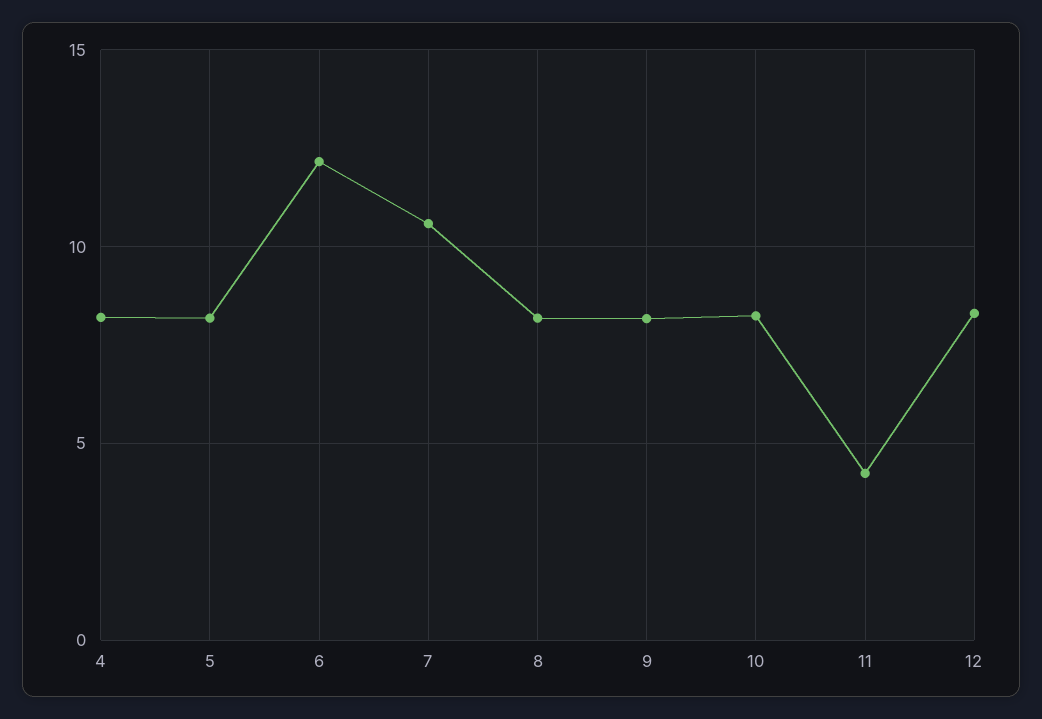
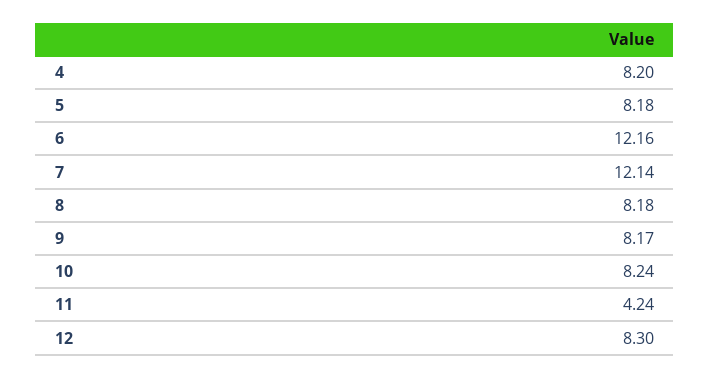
  {
    "4": 8.2,
    "5": 8.18,
    "6": 12.16,
-   "7": 10.5,
+   "7": 12.14,
    "8": 8.18,
    "9": 8.17,
    "10": 8.24,
    "11": 4.24,
    "12": 8.3
  }

